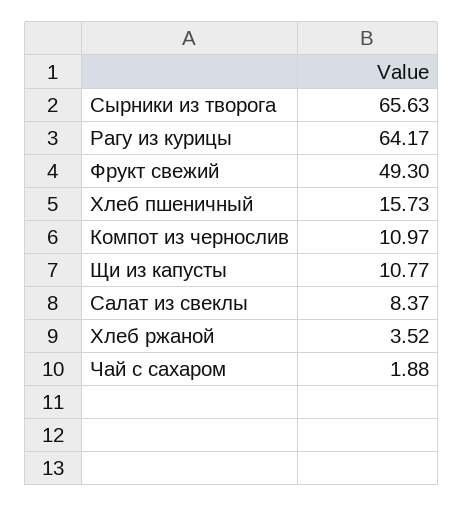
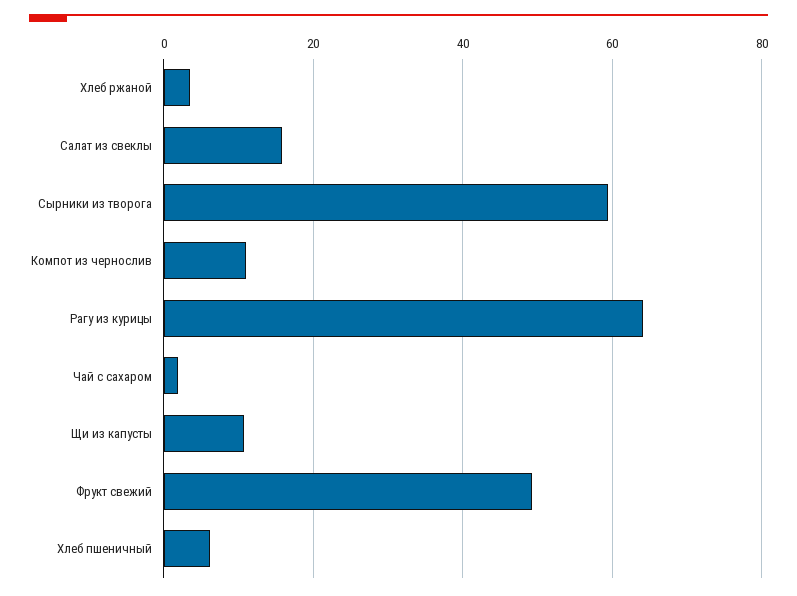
  {
-   "Сырники из творога": 65.63,
+   "Сырники из творога": 60,
    "Рагу из курицы": 64.17,
    "Фрукт свежий": 49.3,
-   "Хлеб пшеничный": 15.73,
+   "Хлеб пшеничный": 6,
    "Компот из чернослив": 10.97,
    "Щи из капусты": 10.77,
-   "Салат из свеклы": 8.37,
+   "Салат из свеклы": 16,
    "Хлеб ржаной": 3.52,
    "Чай с сахаром": 1.88
  }

